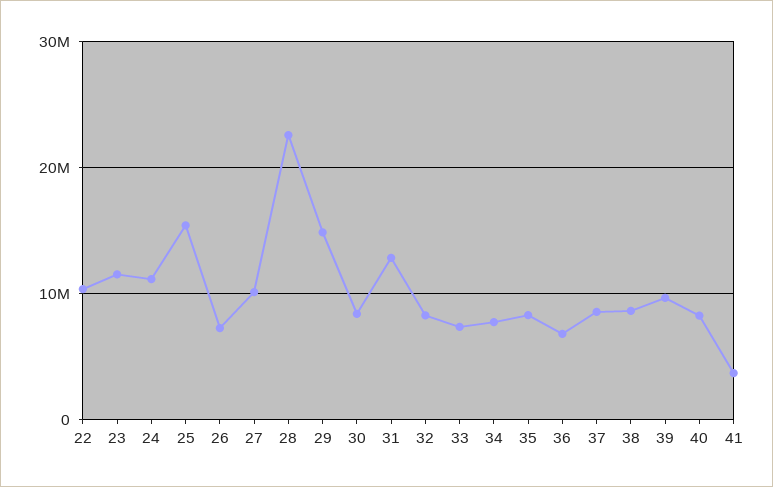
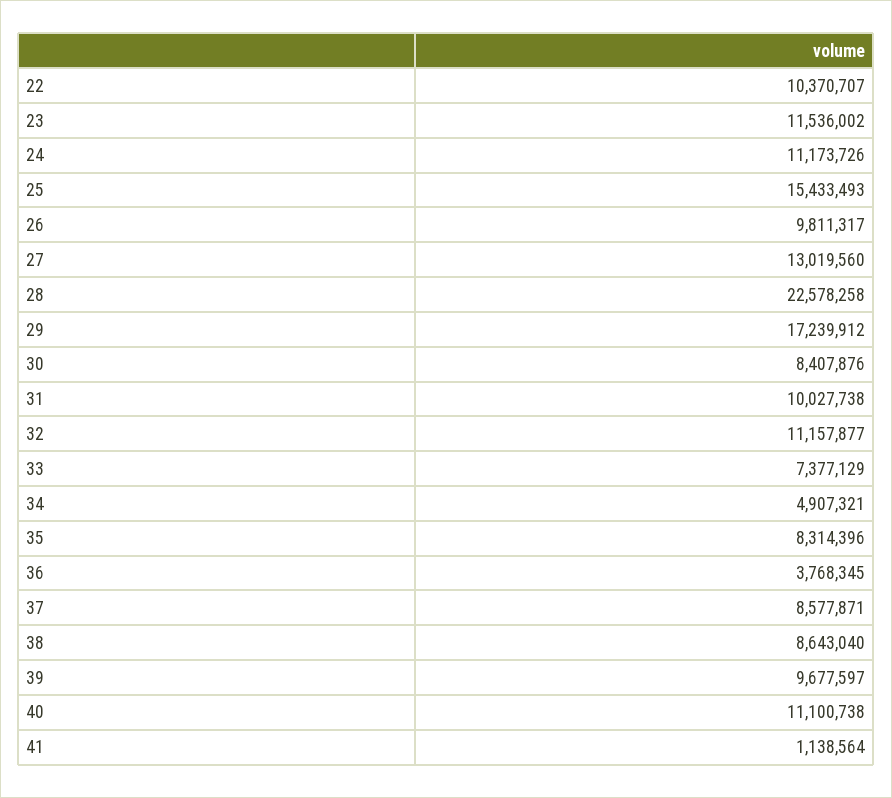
  {
    "22": 10370707,
    "23": 11536002,
    "24": 11173726,
    "25": 15433493,
-   "26": 7000000,
+   "26": 9811317,
-   "27": 10000000,
+   "27": 13019560,
    "28": 22578258,
-   "29": 15000000,
+   "29": 17239912,
    "30": 8407876,
-   "31": 13000000,
+   "31": 10027738,
-   "32": 8000000,
+   "32": 11157877,
    "33": 7377129,
-   "34": 8000000,
+   "34": 4907321,
    "35": 8314396,
-   "36": 7000000,
+   "36": 3768345,
    "37": 8577871,
    "38": 8643040,
    "39": 9677597,
-   "40": 8000000,
+   "40": 11100738,
-   "41": 4000000
+   "41": 1138564
  }

